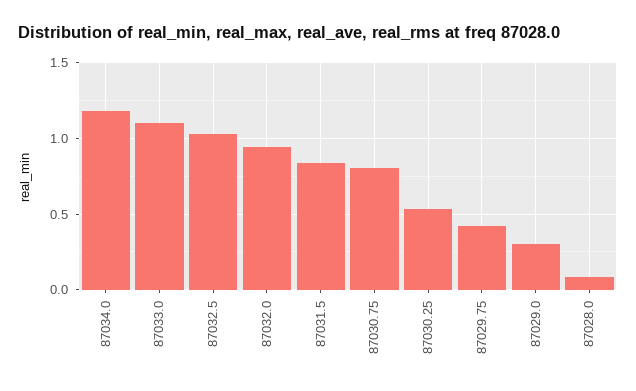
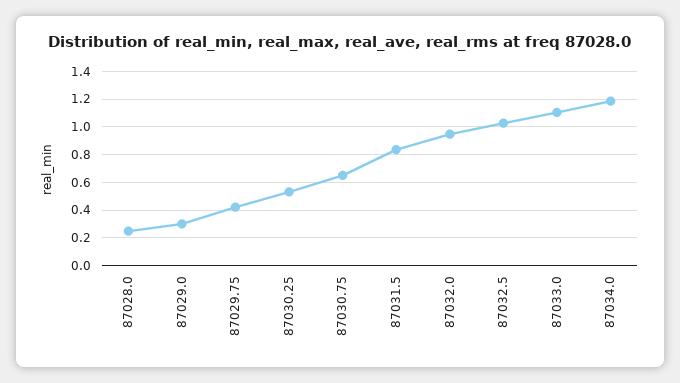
  {
    "87034.0": 1.2,
    "87033.0": 1.1,
    "87032.5": 1.05,
    "87032.0": 0.95,
    "87031.5": 0.85,
-   "87030.75": 0.8,
+   "87030.75": 0.65,
    "87030.25": 0.55,
    "87029.75": 0.4,
    "87029.0": 0.3,
-   "87028.0": 0.1
+   "87028.0": 0.25
  }

